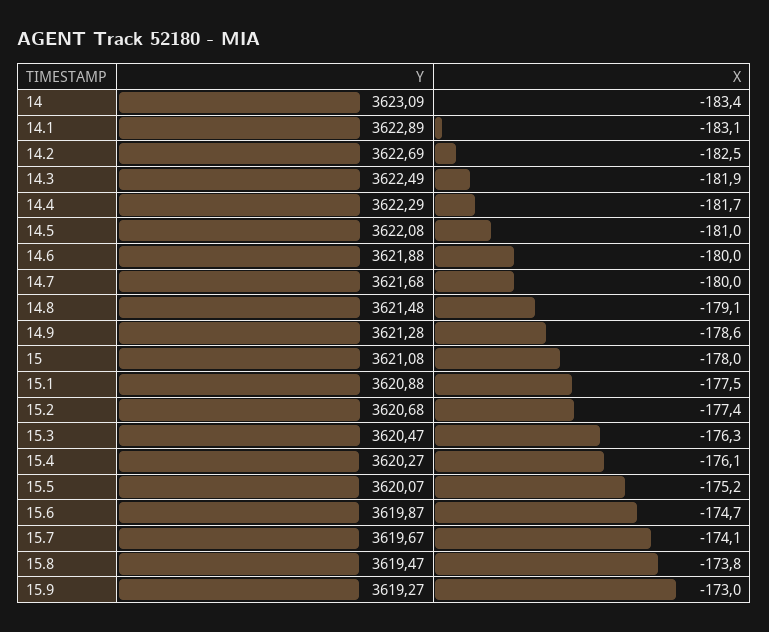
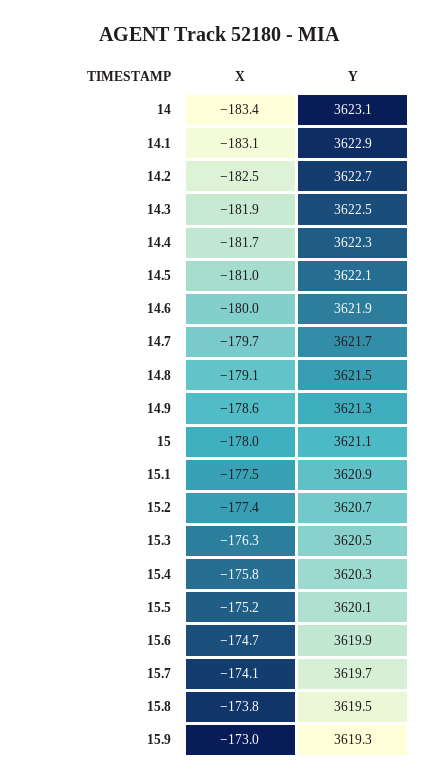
  {
    "Y": {
      "14": 3623.09,
      "14.1": 3622.89,
      "14.2": 3622.69,
      "14.3": 3622.49,
      "14.4": 3622.29,
      "14.5": 3622.08,
      "14.6": 3621.88,
      "14.7": 3621.68,
      "14.8": 3621.48,
      "14.9": 3621.28,
      "15": 3621.08,
      "15.1": 3620.88,
      "15.2": 3620.68,
      "15.3": 3620.47,
      "15.4": 3620.27,
      "15.5": 3620.07,
      "15.6": 3619.87,
      "15.7": 3619.67,
      "15.8": 3619.47,
      "15.9": 3619.27
    },
    "X": {
      "14": -183.4,
      "14.1": -183.1,
      "14.2": -182.5,
      "14.3": -181.9,
      "14.4": -181.7,
      "14.5": -181,
      "14.6": -180,
-     "14.7": -180,
+     "14.7": -179.7,
      "14.8": -179.1,
      "14.9": -178.6,
      "15": -178,
      "15.1": -177.5,
      "15.2": -177.4,
      "15.3": -176.3,
-     "15.4": -176.1,
+     "15.4": -175.8,
      "15.5": -175.2,
      "15.6": -174.7,
      "15.7": -174.1,
      "15.8": -173.8,
      "15.9": -173
    }
  }

